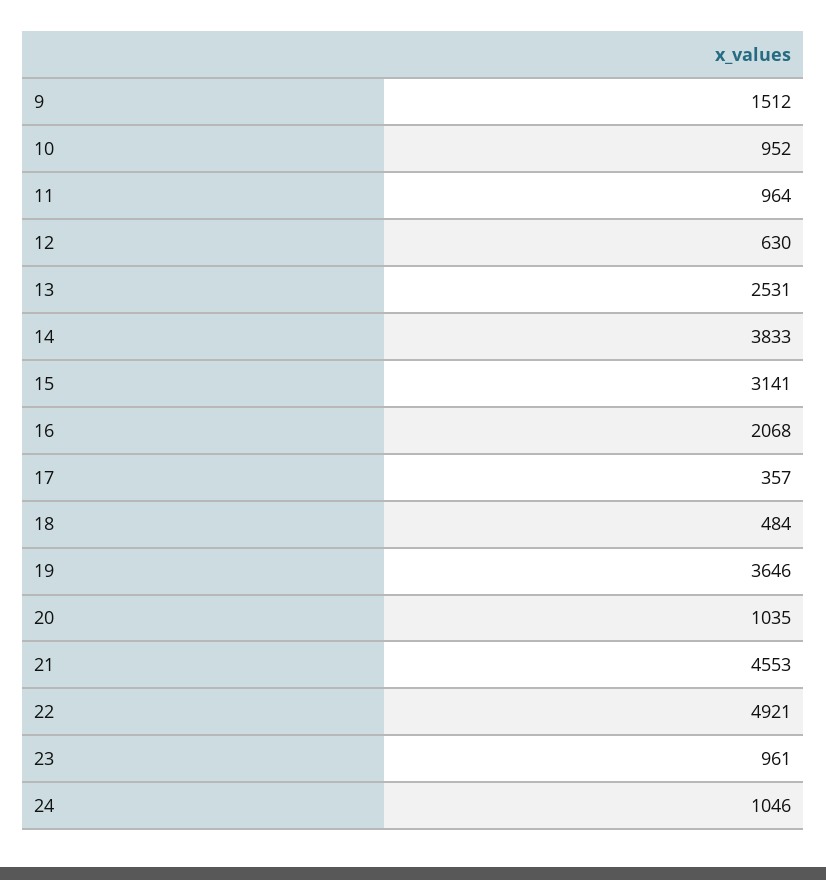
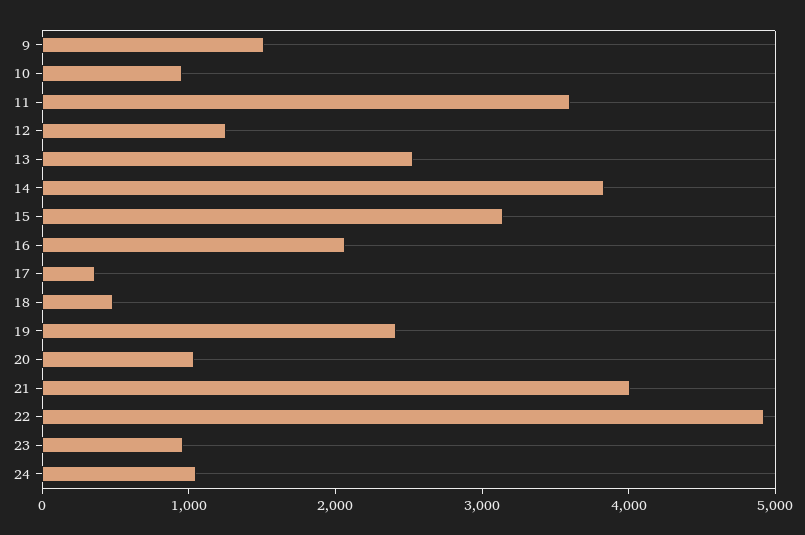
  {
    "9": 1512,
    "10": 952,
-   "11": 964,
+   "11": 3600,
-   "12": 630,
+   "12": 1200,
    "13": 2531,
    "14": 3833,
    "15": 3141,
    "16": 2068,
    "17": 357,
    "18": 484,
-   "19": 3646,
+   "19": 2400,
    "20": 1035,
-   "21": 4553,
+   "21": 4000,
    "22": 4921,
    "23": 961,
    "24": 1046
  }

